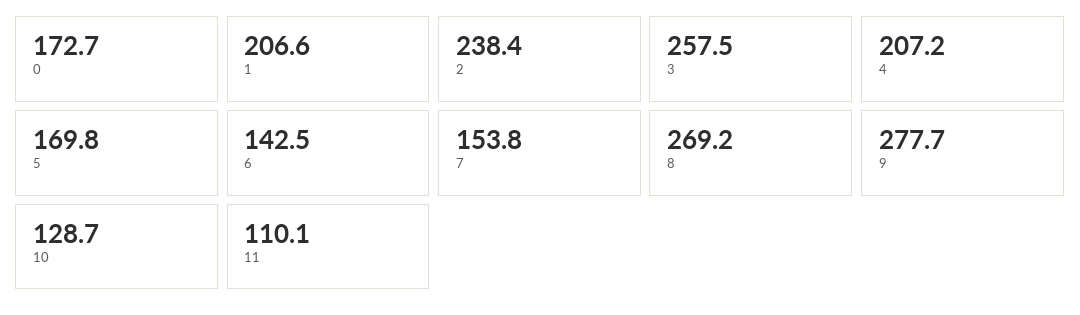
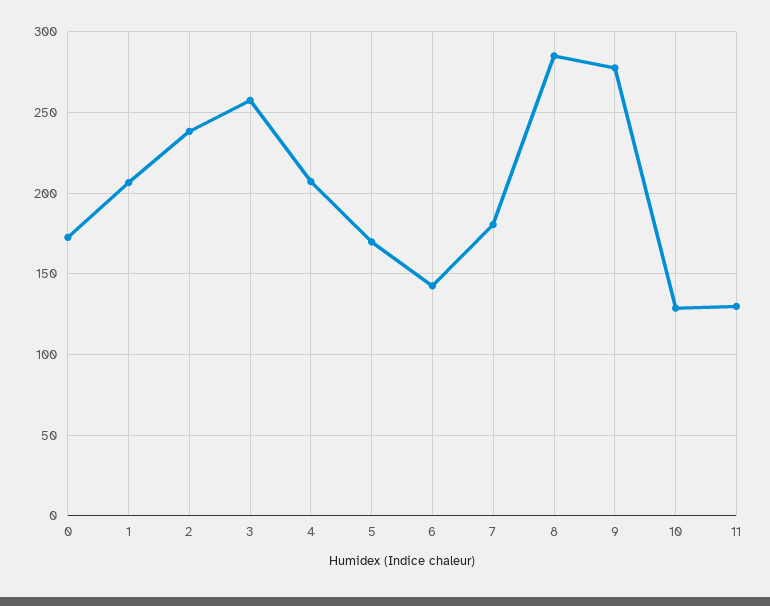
  {
    "0": 172.7,
    "1": 206.6,
    "2": 238.4,
    "3": 257.5,
    "4": 207.2,
    "5": 169.8,
    "6": 142.5,
-   "7": 153.8,
+   "7": 180,
-   "8": 269.2,
+   "8": 285,
    "9": 277.7,
    "10": 128.7,
-   "11": 110.1
+   "11": 130
  }

